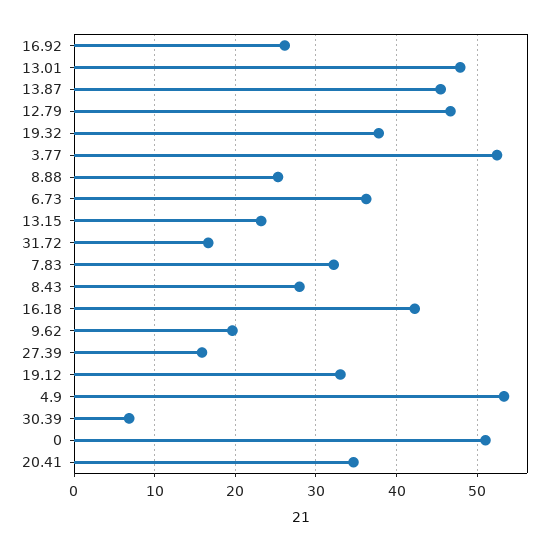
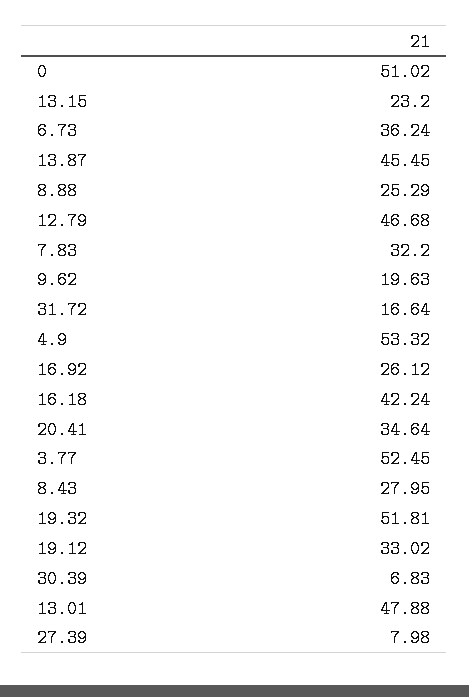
  {
    "16.92": 26.12,
    "13.01": 47.88,
    "13.87": 45.45,
    "12.79": 46.68,
-   "19.32": 38,
+   "19.32": 51.81,
    "3.77": 52.45,
    "8.88": 25.29,
    "6.73": 36.24,
    "13.15": 23.2,
    "31.72": 16.64,
    "7.83": 32.2,
    "8.43": 27.95,
    "16.18": 42.24,
    "9.62": 19.63,
-   "27.39": 16,
+   "27.39": 7.98,
    "19.12": 33.02,
    "4.9": 53.32,
    "30.39": 6.83,
    "0": 51.02,
    "20.41": 34.64
  }

